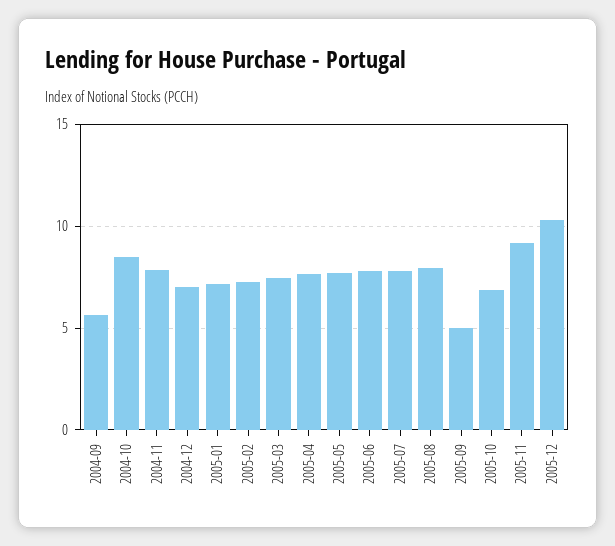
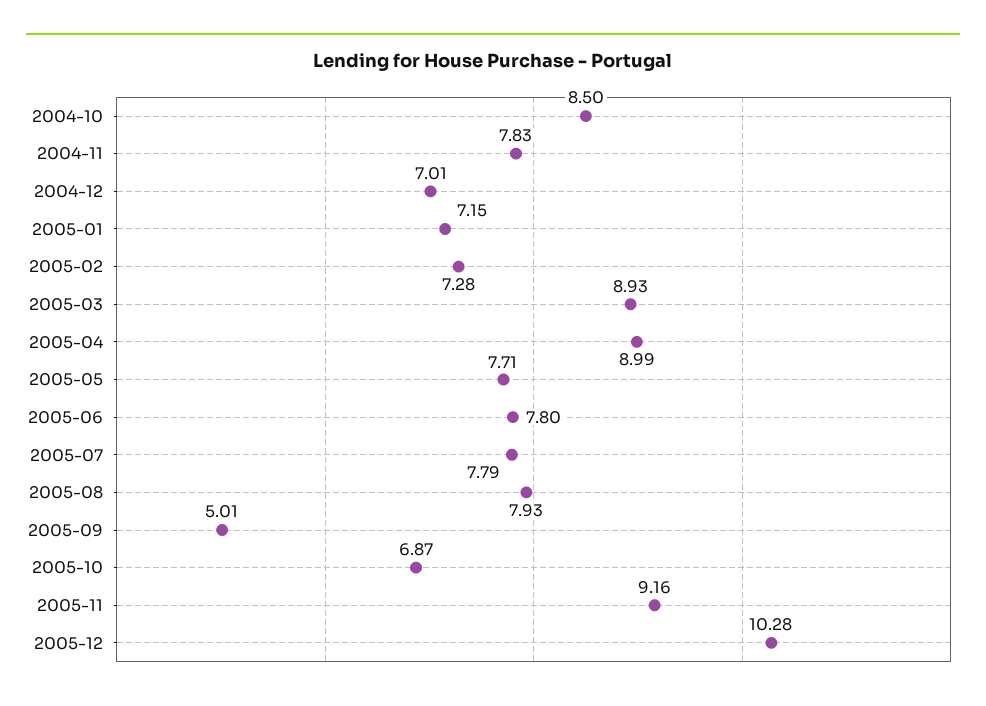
  {
-   "2004-09": 5.5,
    "2004-10": 8.5,
    "2004-11": 7.83,
    "2004-12": 7.01,
    "2005-01": 7.15,
    "2005-02": 7.28,
-   "2005-03": 7.5,
+   "2005-03": 8.93,
-   "2005-04": 7.5,
+   "2005-04": 8.99,
    "2005-05": 7.71,
    "2005-06": 7.8,
    "2005-07": 7.79,
    "2005-08": 7.93,
    "2005-09": 5.01,
    "2005-10": 6.87,
    "2005-11": 9.16,
    "2005-12": 10.28
  }

